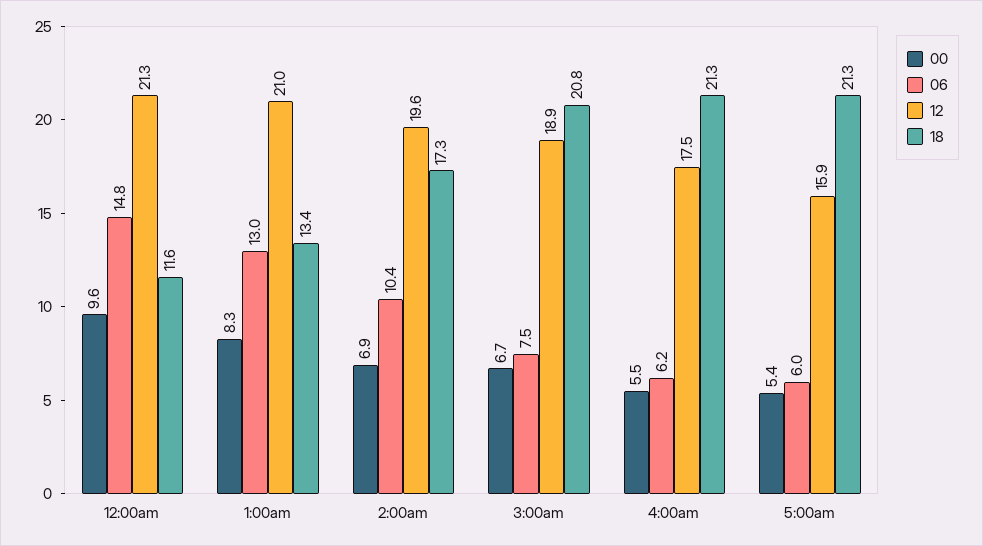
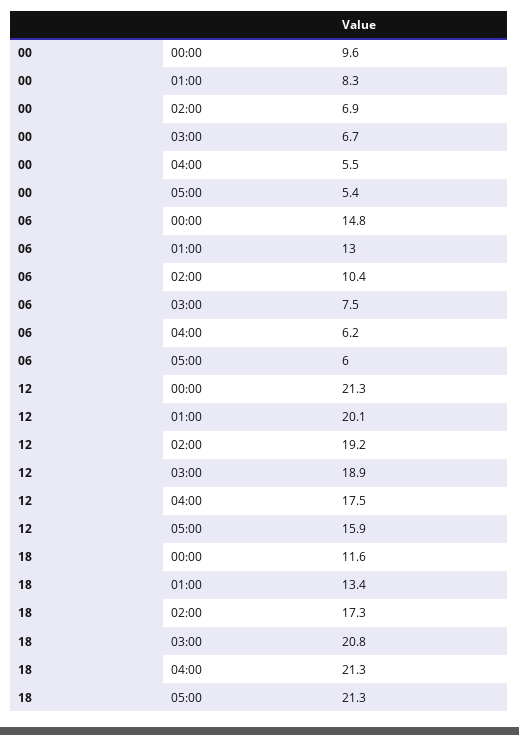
  {
    "00": {
      "12:00am": 9.6,
      "1:00am": 8.3,
      "2:00am": 6.9,
      "3:00am": 6.7,
      "4:00am": 5.5,
      "5:00am": 5.4
    },
    "06": {
      "12:00am": 14.8,
      "1:00am": 13,
      "2:00am": 10.4,
      "3:00am": 7.5,
      "4:00am": 6.2,
      "5:00am": 6
    },
    "12": {
      "12:00am": 21.3,
-     "1:00am": 21,
+     "1:00am": 20.1,
-     "2:00am": 19.6,
+     "2:00am": 19.2,
      "3:00am": 18.9,
      "4:00am": 17.5,
      "5:00am": 15.9
    },
    "18": {
      "12:00am": 11.6,
      "1:00am": 13.4,
      "2:00am": 17.3,
      "3:00am": 20.8,
      "4:00am": 21.3,
      "5:00am": 21.3
    }
  }

